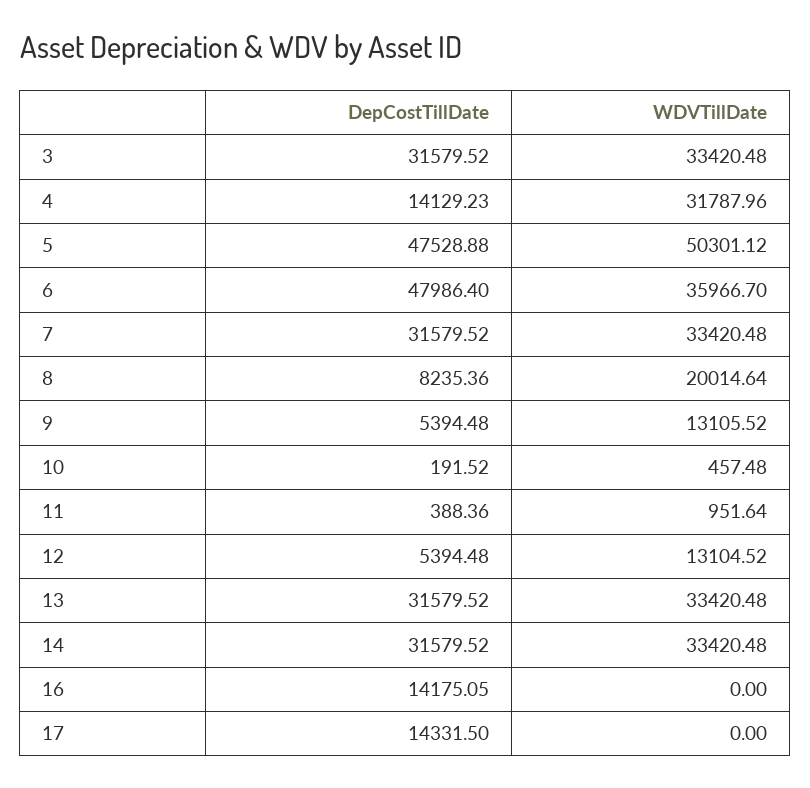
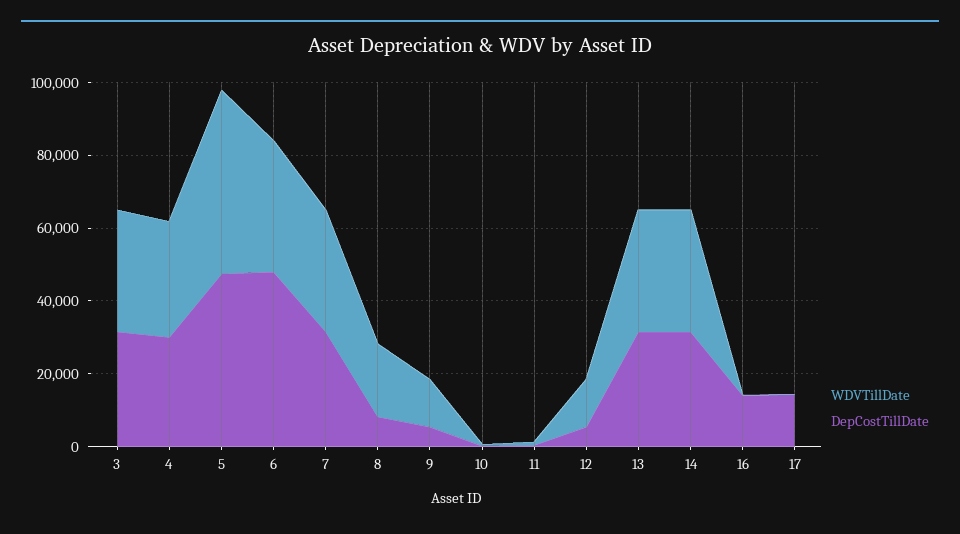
  {
    "DepCostTillDate": {
      "3": 31579.52,
-     "4": 14129.23,
+     "4": 30000,
      "5": 47528.88,
      "6": 47986.4,
      "7": 31579.52,
      "8": 8235.36,
      "9": 5394.48,
      "10": 191.52,
      "11": 388.36,
      "12": 5394.48,
      "13": 31579.52,
      "14": 31579.52,
      "16": 14175.05,
      "17": 14331.5
    },
    "WDVTillDate": {
      "3": 33420.48,
      "4": 31787.96,
      "5": 50301.12,
      "6": 35966.7,
      "7": 33420.48,
      "8": 20014.64,
      "9": 13105.52,
      "10": 457.48,
      "11": 951.64,
      "12": 13104.52,
      "13": 33420.48,
      "14": 33420.48,
      "16": 0,
      "17": 0
    }
  }

